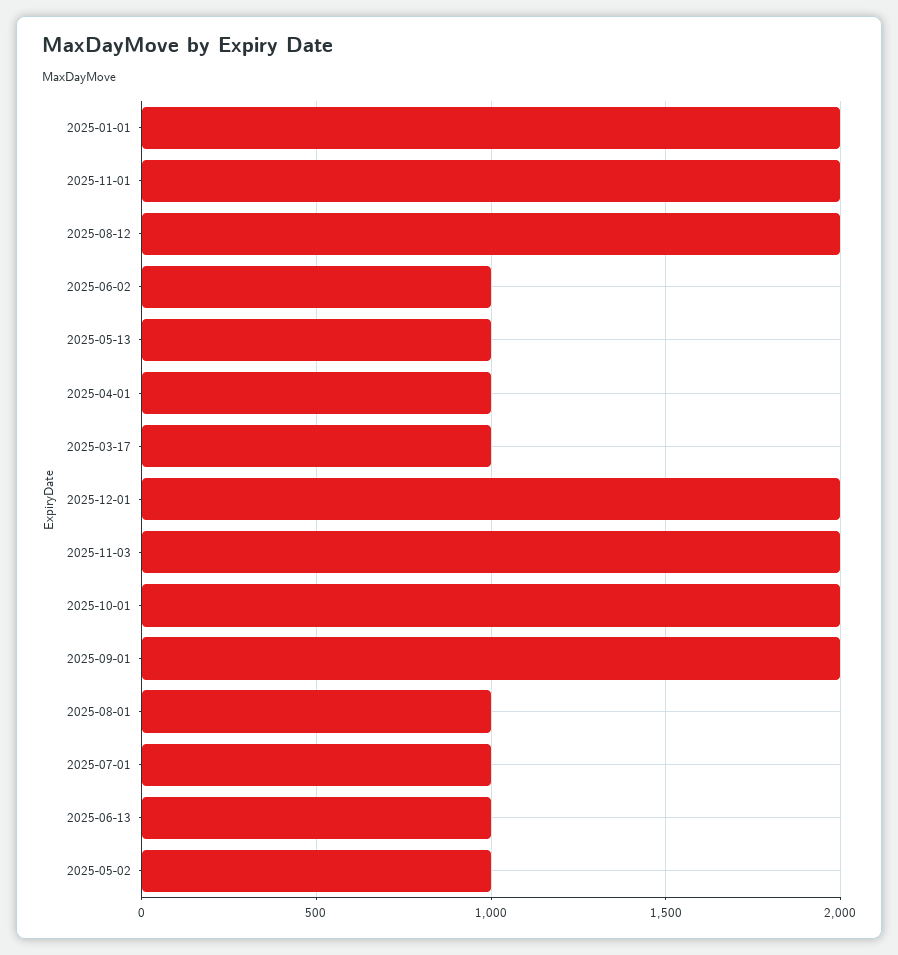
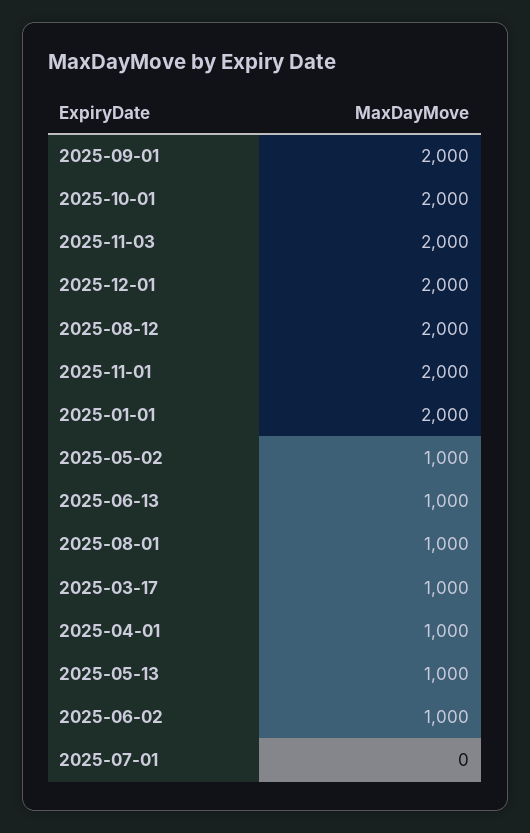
  {
    "2025-01-01": 2000,
    "2025-11-01": 2000,
    "2025-08-12": 2000,
    "2025-06-02": 1000,
    "2025-05-13": 1000,
    "2025-04-01": 1000,
    "2025-03-17": 1000,
    "2025-12-01": 2000,
    "2025-11-03": 2000,
    "2025-10-01": 2000,
    "2025-09-01": 2000,
    "2025-08-01": 1000,
-   "2025-07-01": 1000,
+   "2025-07-01": 0,
    "2025-06-13": 1000,
    "2025-05-02": 1000
  }

